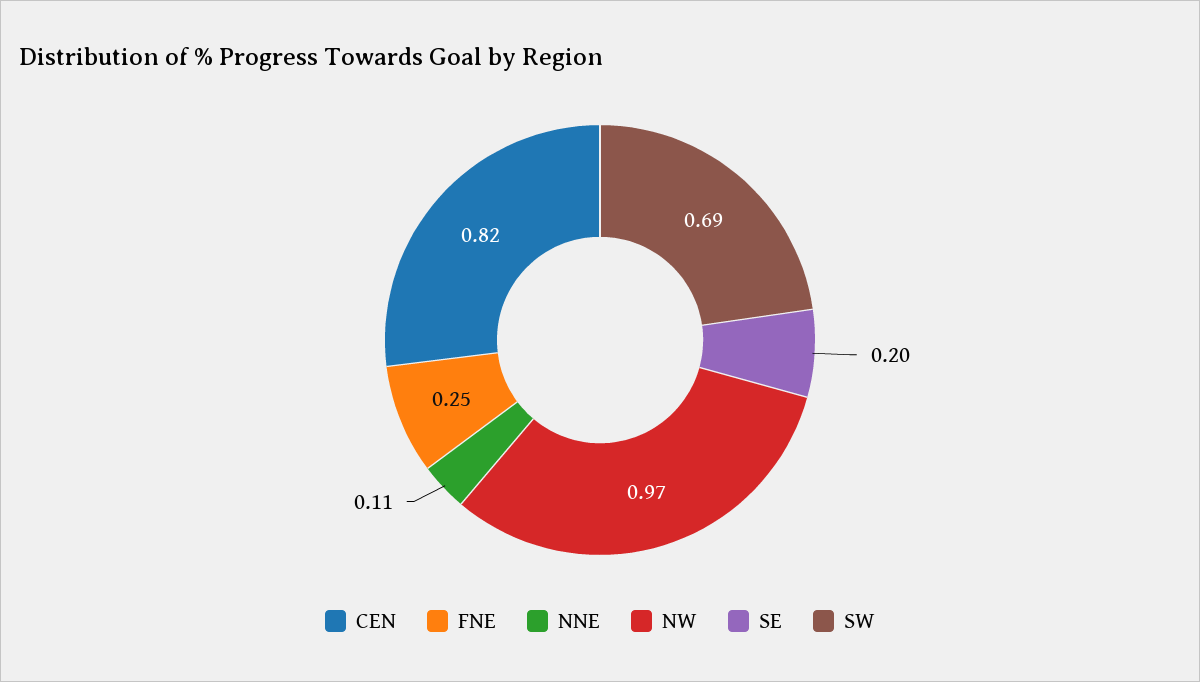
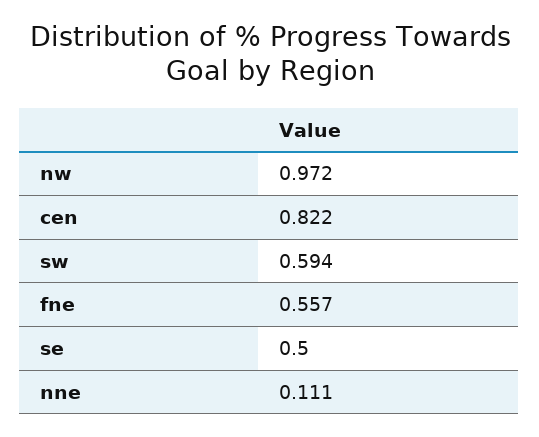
  {
    "CEN": 0.822,
-   "FNE": 0.25,
+   "FNE": 0.557,
    "NNE": 0.111,
    "NW": 0.972,
-   "SE": 0.2,
+   "SE": 0.5,
-   "SW": 0.69
+   "SW": 0.594
  }

